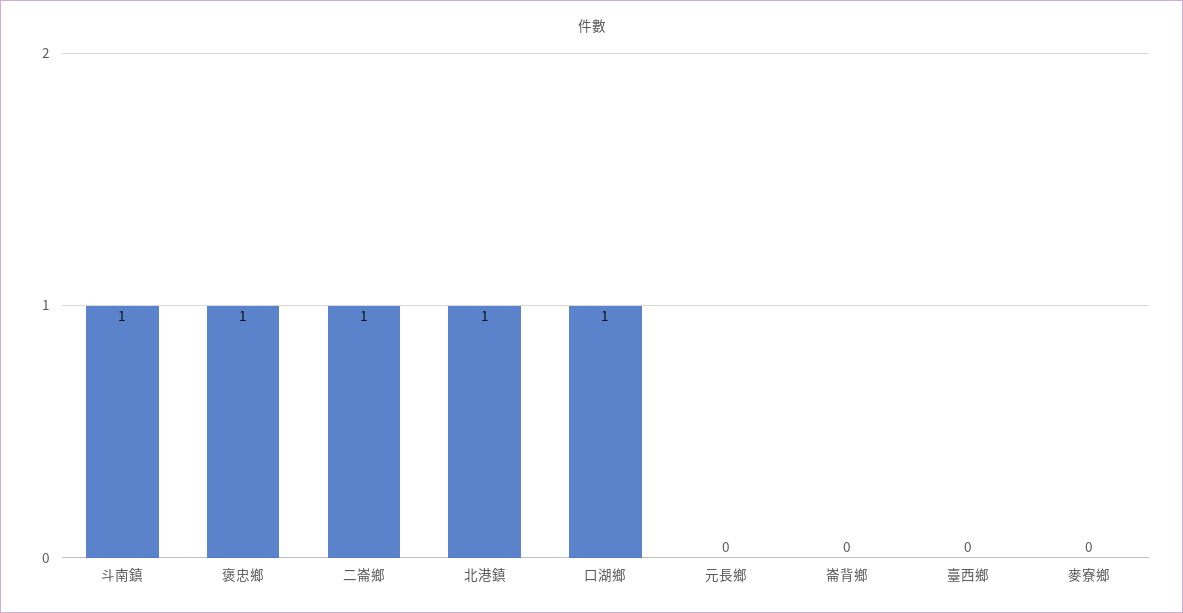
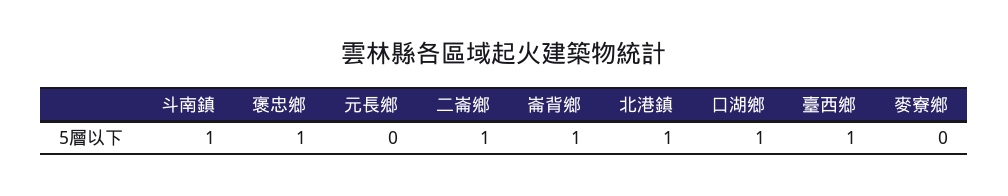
  {
    "斗南鎮": 1,
    "褒忠鄉": 1,
    "二崙鄉": 1,
    "北港鎮": 1,
    "口湖鄉": 1,
    "元長鄉": 0,
-   "崙背鄉": 0,
+   "崙背鄉": 1,
-   "臺西鄉": 0,
+   "臺西鄉": 1,
    "麥寮鄉": 0
  }

